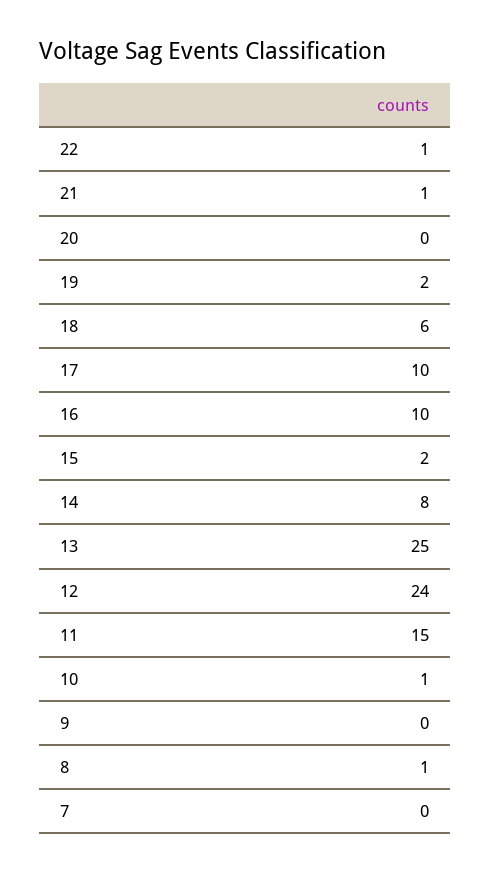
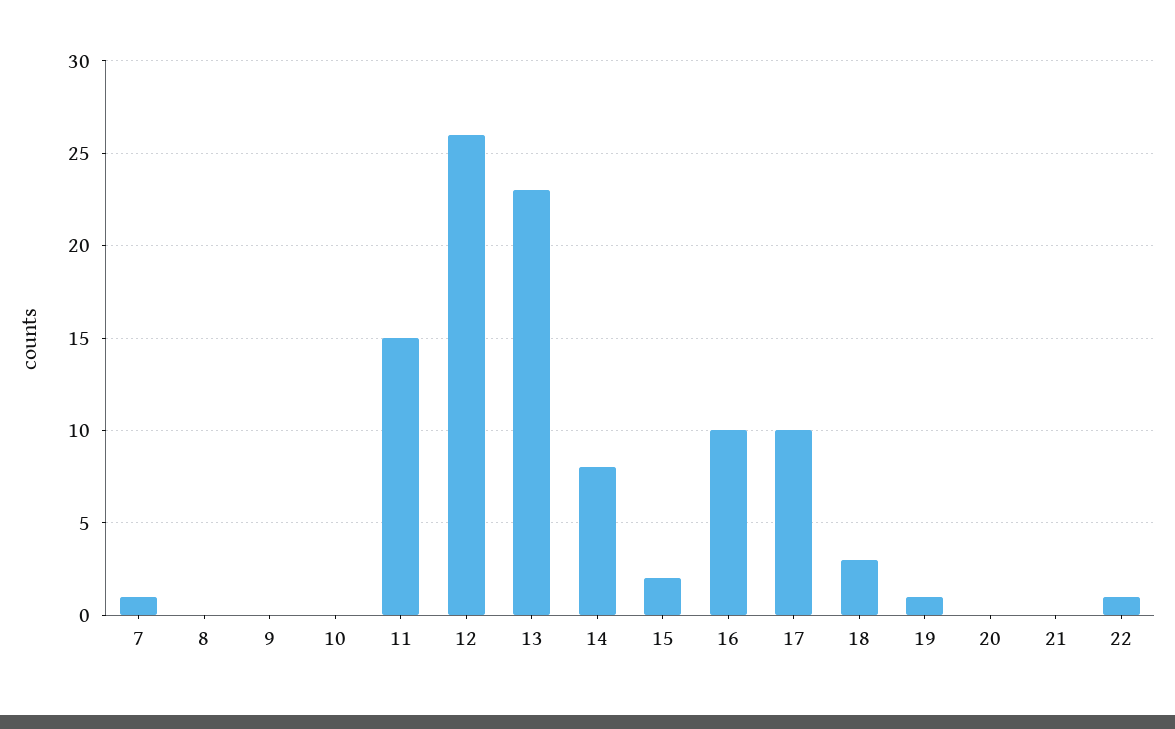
  {
    "22": 1,
-   "21": 1,
+   "21": 0,
    "20": 0,
-   "19": 2,
+   "19": 1,
-   "18": 6,
+   "18": 3,
    "17": 10,
    "16": 10,
    "15": 2,
    "14": 8,
-   "13": 25,
+   "13": 23,
-   "12": 24,
+   "12": 26,
    "11": 15,
-   "10": 1,
+   "10": 0,
    "9": 0,
-   "8": 1,
+   "8": 0,
-   "7": 0
+   "7": 1
  }

